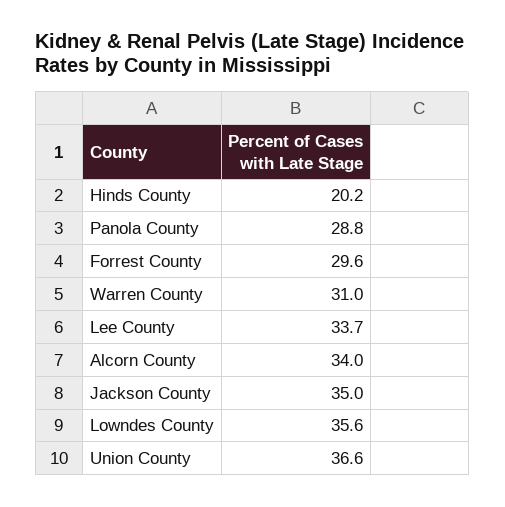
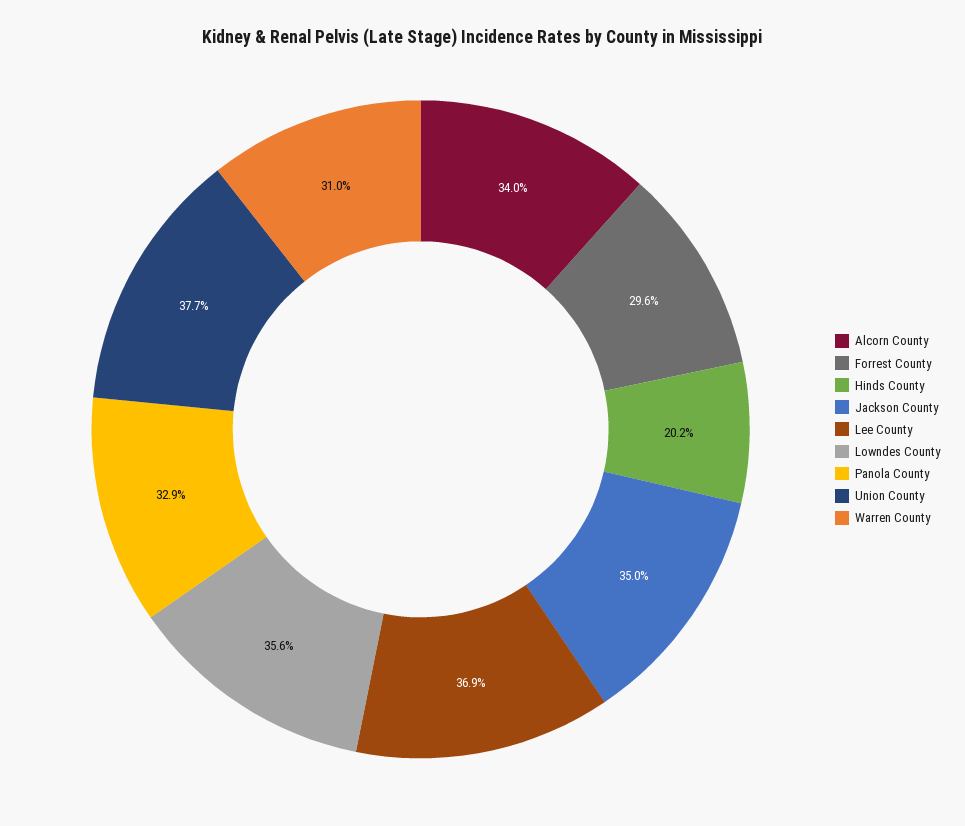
  {
    "Hinds County": 20.2,
-   "Panola County": 28.8,
+   "Panola County": 32.9,
    "Forrest County": 29.6,
    "Warren County": 31,
-   "Lee County": 33.7,
+   "Lee County": 36.9,
    "Alcorn County": 34,
    "Jackson County": 35,
    "Lowndes County": 35.6,
-   "Union County": 36.6
+   "Union County": 37.7
  }

